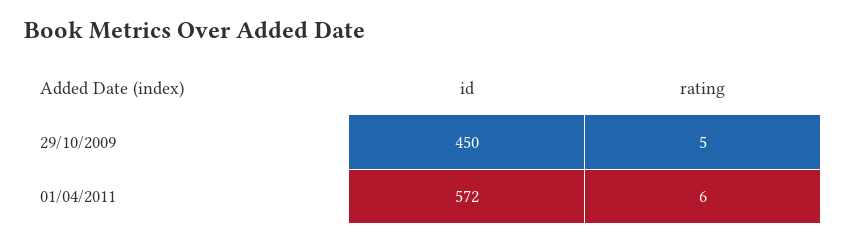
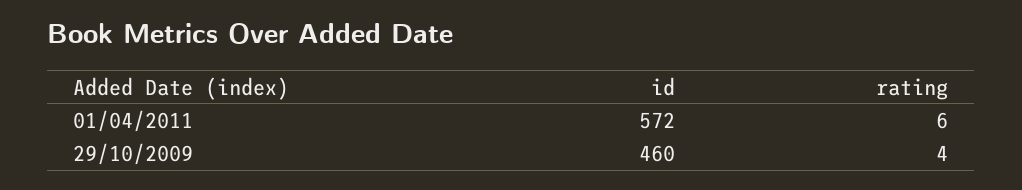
  {
    "id": {
-     "29/10/2009": 450,
+     "29/10/2009": 460,
      "01/04/2011": 572
    },
    "rating": {
-     "29/10/2009": 5,
+     "29/10/2009": 4,
      "01/04/2011": 6
    }
  }

